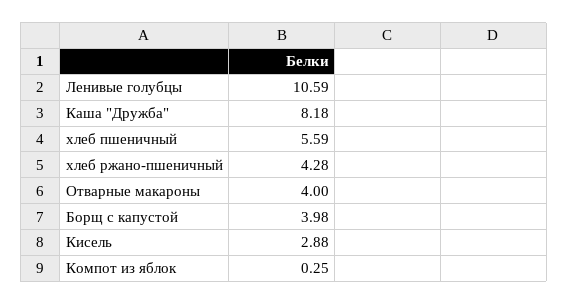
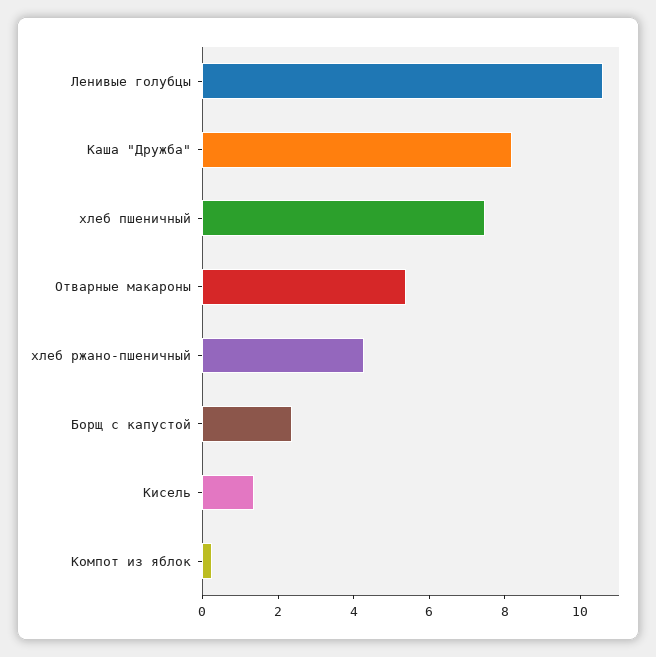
  {
    "Ленивые голубцы": 10.59,
    "Каша \"Дружба\"": 8.18,
-   "хлеб пшеничный": 5.59,
+   "хлеб пшеничный": 7.5,
    "хлеб ржано-пшеничный": 4.28,
-   "Отварные макароны": 4,
+   "Отварные макароны": 5.5,
-   "Борщ с капустой": 3.98,
+   "Борщ с капустой": 2.5,
-   "Кисель": 2.88,
+   "Кисель": 1.5,
    "Компот из яблок": 0.25
  }

